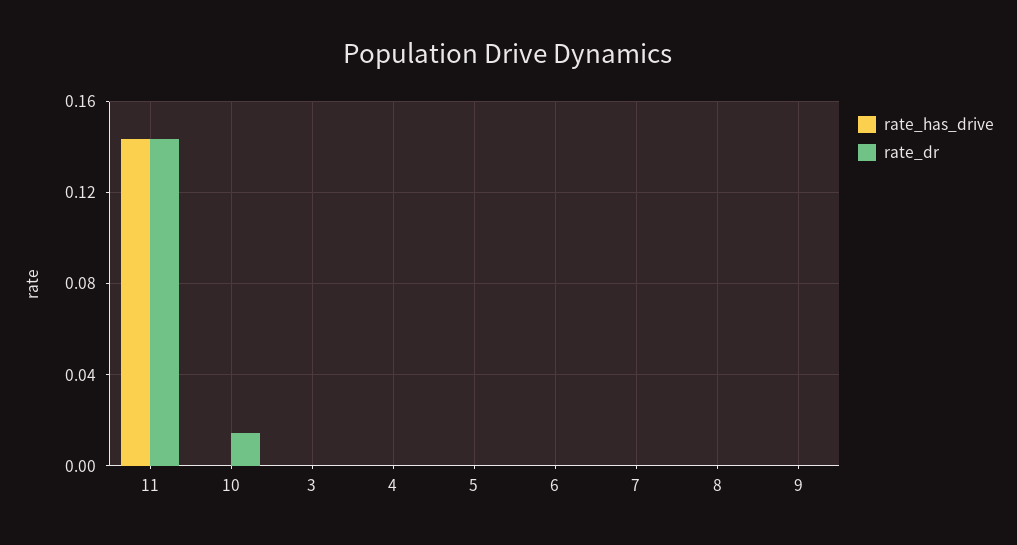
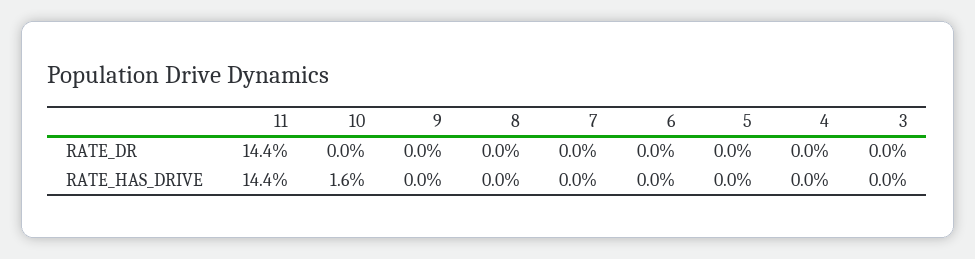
  {
    "rate_has_drive": {
      "11": 0.144,
-     "10": 0,
+     "10": 0.016,
      "3": 0,
      "4": 0,
      "5": 0,
      "6": 0,
      "7": 0,
      "8": 0,
      "9": 0
    },
    "rate_dr": {
      "11": 0.144,
-     "10": 0.015,
+     "10": 0,
      "3": 0,
      "4": 0,
      "5": 0,
      "6": 0,
      "7": 0,
      "8": 0,
      "9": 0
    }
  }

